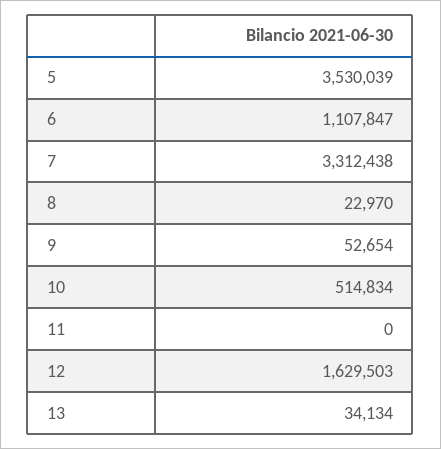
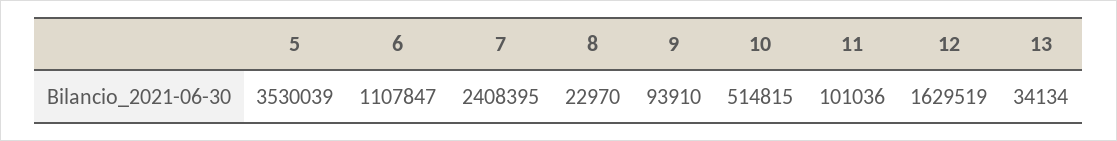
  {
    "5": 3530039,
    "6": 1107847,
-   "7": 3312438,
+   "7": 2408395,
    "8": 22970,
-   "9": 52654,
+   "9": 93910,
-   "10": 514834,
+   "10": 514815,
-   "11": 0,
+   "11": 101036,
-   "12": 1629503,
+   "12": 1629519,
    "13": 34134
  }

